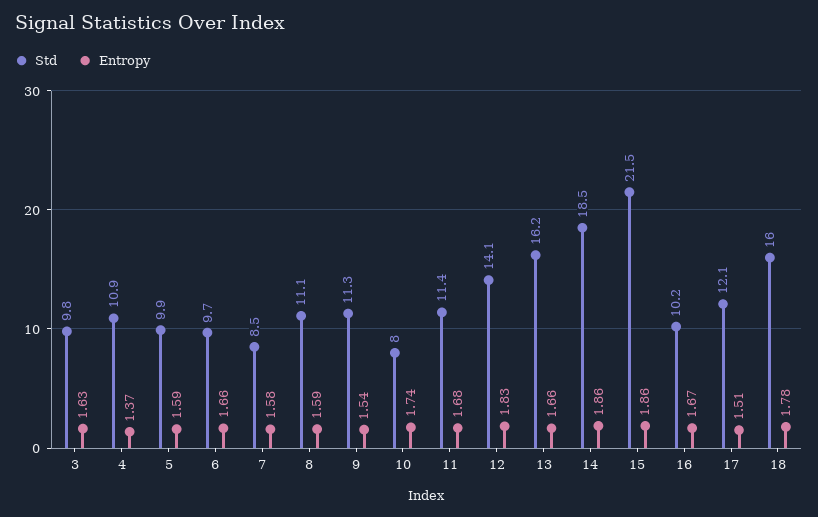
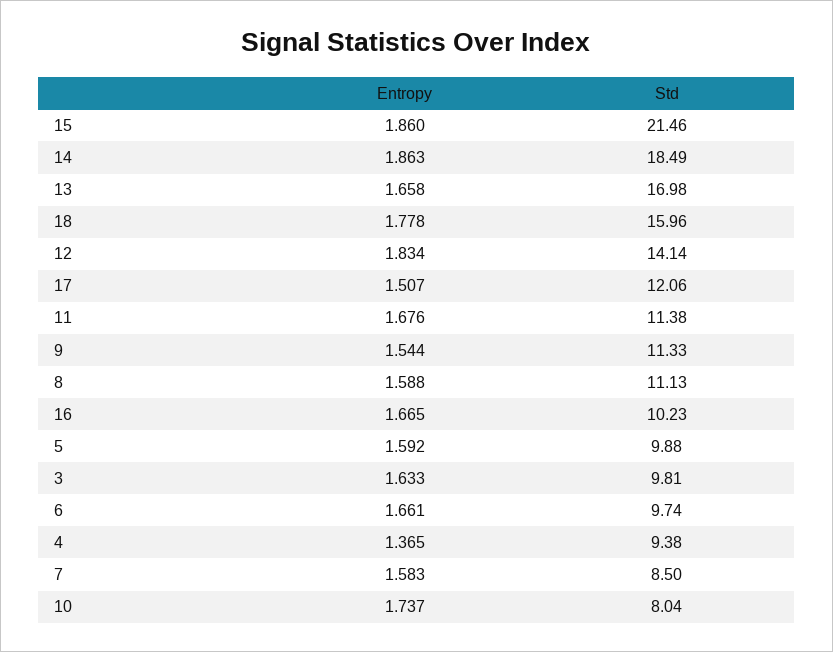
  {
    "Std": {
      "3": 9.81,
-     "4": 10.9,
+     "4": 9.38,
      "5": 9.88,
      "6": 9.74,
      "7": 8.5,
      "8": 11.13,
      "9": 11.33,
      "10": 8.04,
      "11": 11.38,
      "12": 14.14,
-     "13": 16.2,
+     "13": 16.98,
      "14": 18.49,
      "15": 21.46,
      "16": 10.23,
      "17": 12.06,
      "18": 15.96
    },
    "Entropy": {
      "3": 1.633,
      "4": 1.365,
      "5": 1.592,
      "6": 1.661,
      "7": 1.583,
      "8": 1.588,
      "9": 1.544,
      "10": 1.737,
      "11": 1.676,
      "12": 1.834,
      "13": 1.658,
      "14": 1.863,
      "15": 1.86,
      "16": 1.665,
      "17": 1.507,
      "18": 1.778
    }
  }

